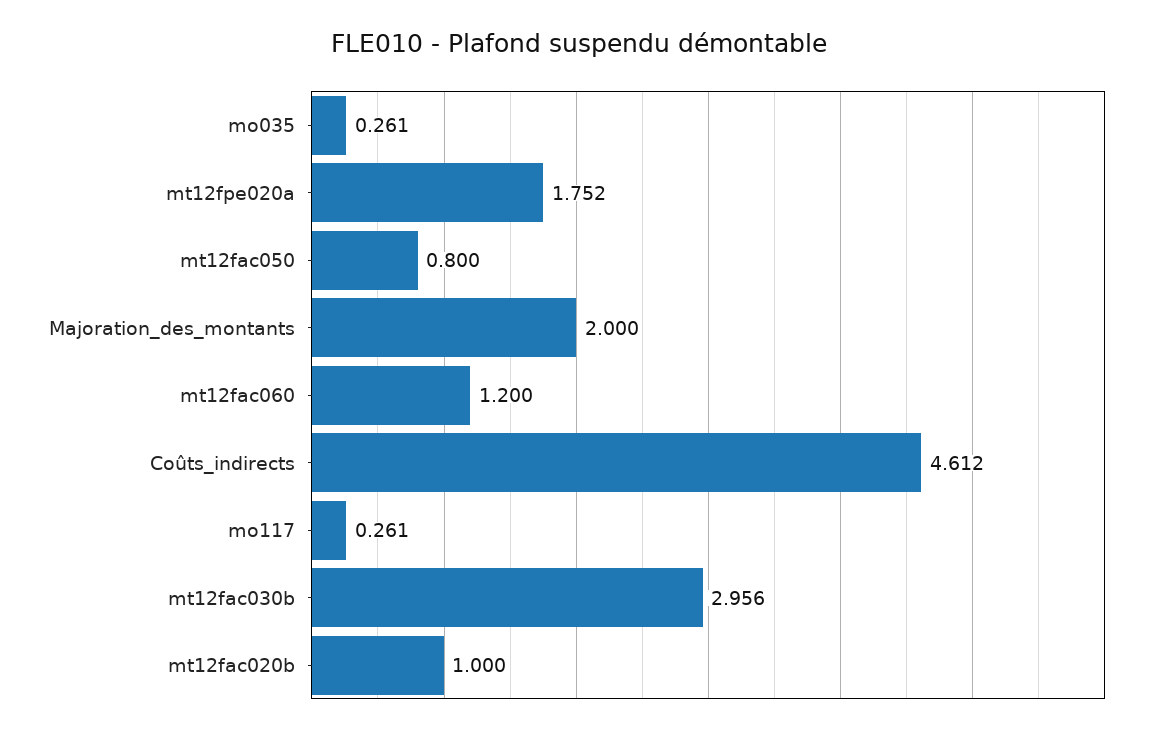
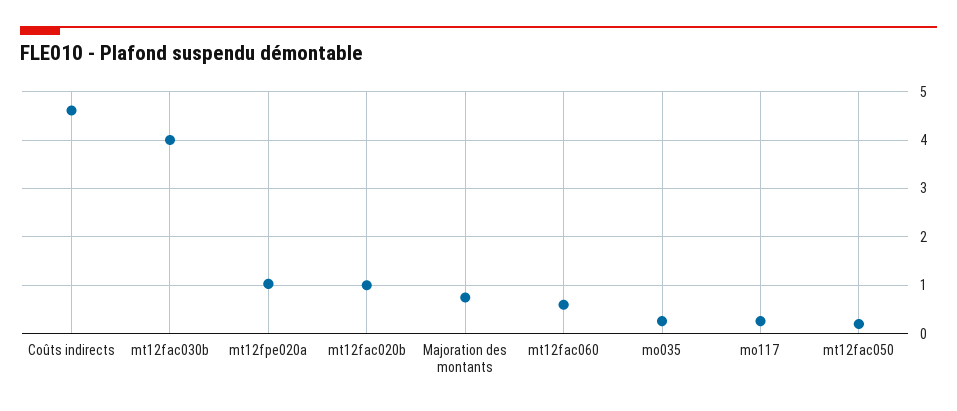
  {
    "mo035": 0.261,
-   "mt12fpe020a": 1.752,
+   "mt12fpe020a": 1,
-   "mt12fac050": 0.8,
+   "mt12fac050": 0.2,
-   "Majoration_des_montants": 2,
+   "Majoration_des_montants": 0.8,
-   "mt12fac060": 1.2,
+   "mt12fac060": 0.6,
    "Coûts_indirects": 4.612,
    "mo117": 0.261,
-   "mt12fac030b": 2.956,
+   "mt12fac030b": 4,
    "mt12fac020b": 1
  }

